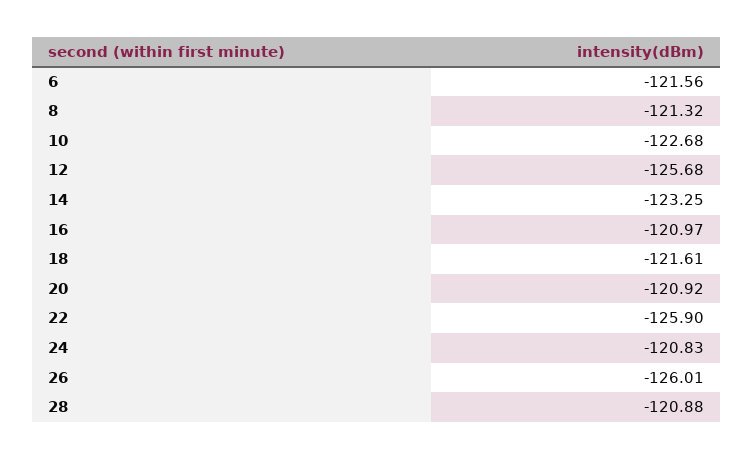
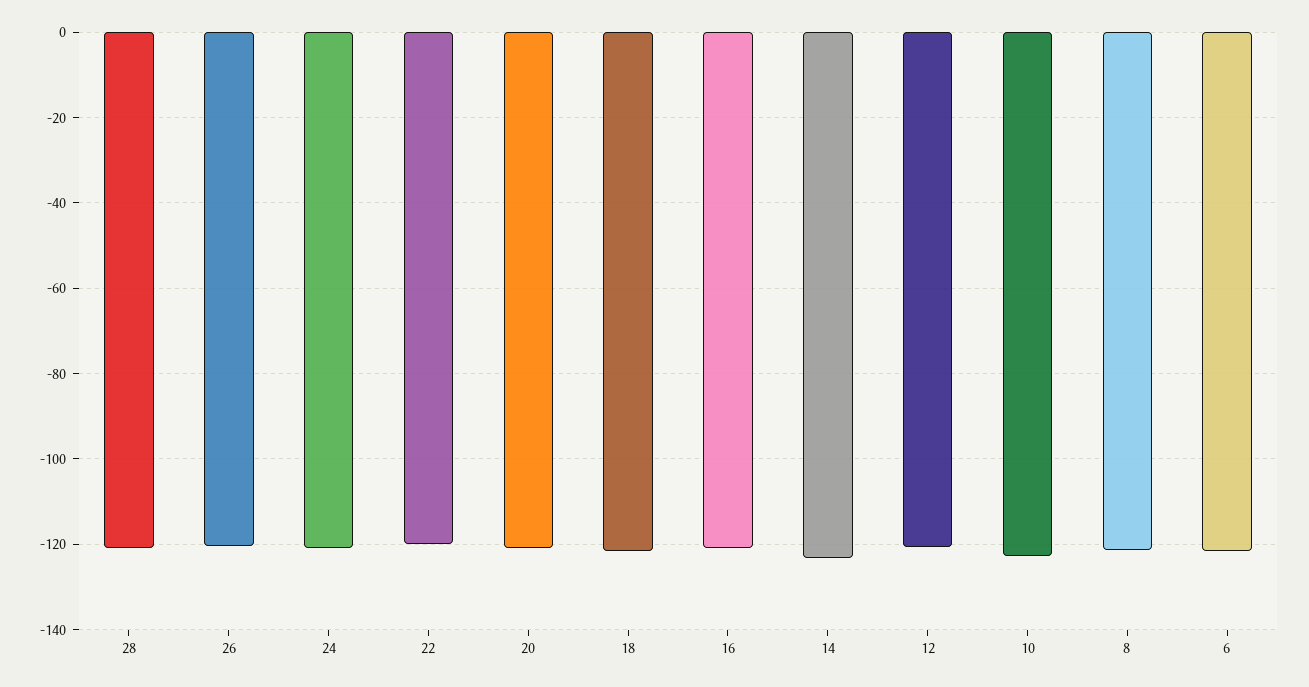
  {
    "6": -121.56,
    "8": -121.32,
    "10": -122.68,
-   "12": -125.68,
+   "12": -120,
    "14": -123.25,
    "16": -120.97,
    "18": -121.61,
    "20": -120.92,
-   "22": -125.9,
+   "22": -120,
    "24": -120.83,
-   "26": -126.01,
+   "26": -120,
    "28": -120.88
  }

